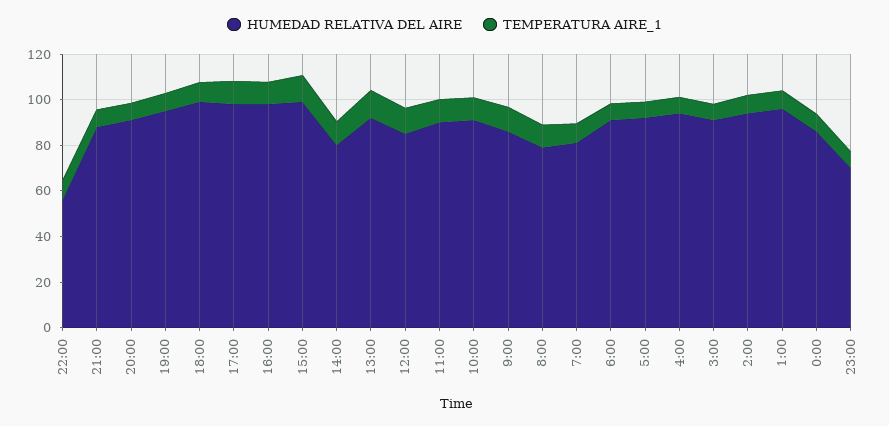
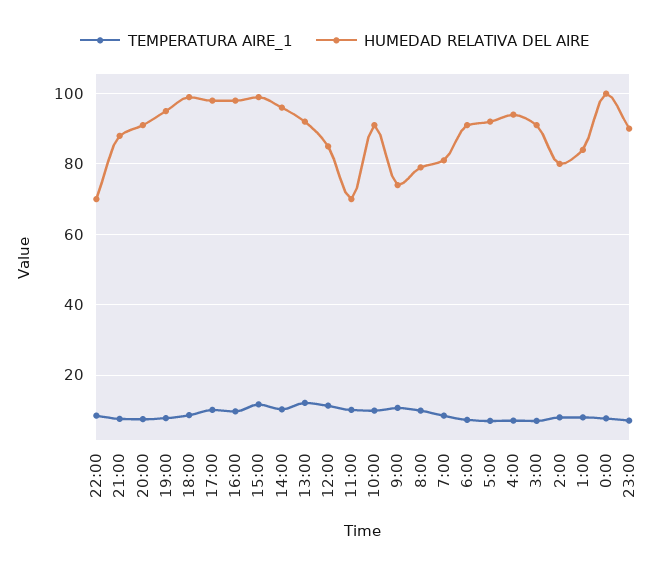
  {
    "HUMEDAD RELATIVA DEL AIRE": {
-     "22:00": 55,
+     "22:00": 70,
      "21:00": 88,
      "20:00": 92,
      "19:00": 96,
      "18:00": 100,
      "17:00": 98,
      "16:00": 98,
      "15:00": 100,
-     "14:00": 80,
+     "14:00": 96,
      "13:00": 92,
      "12:00": 86,
-     "11:00": 90,
+     "11:00": 70,
      "10:00": 92,
-     "9:00": 85,
+     "9:00": 74,
      "8:00": 80,
      "7:00": 82,
      "6:00": 92,
      "5:00": 92,
      "4:00": 94,
      "3:00": 92,
-     "2:00": 95,
+     "2:00": 80,
-     "1:00": 95,
+     "1:00": 84,
-     "0:00": 85,
+     "0:00": 100,
-     "23:00": 70
+     "23:00": 90
    },
    "TEMPERATURA AIRE_1": {
      "22:00": 8,
      "21:00": 8,
      "20:00": 8,
      "19:00": 8,
      "18:00": 8,
      "17:00": 10,
      "16:00": 10,
      "15:00": 12,
      "14:00": 10,
      "13:00": 12,
      "12:00": 12,
      "11:00": 10,
      "10:00": 10,
      "9:00": 10,
      "8:00": 10,
      "7:00": 8,
      "6:00": 8,
      "5:00": 8,
      "4:00": 8,
      "3:00": 8,
      "2:00": 8,
      "1:00": 8,
      "0:00": 8,
      "23:00": 8
    }
  }

